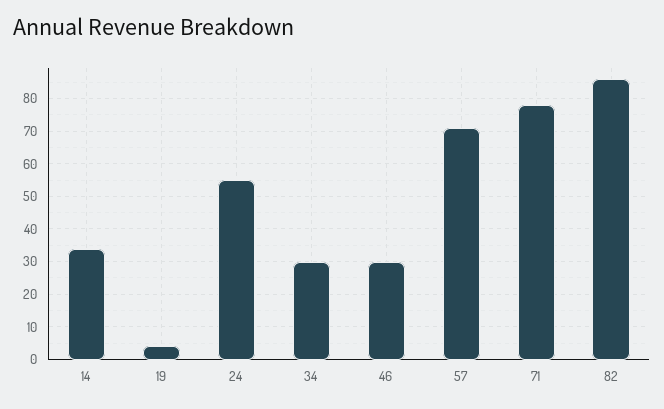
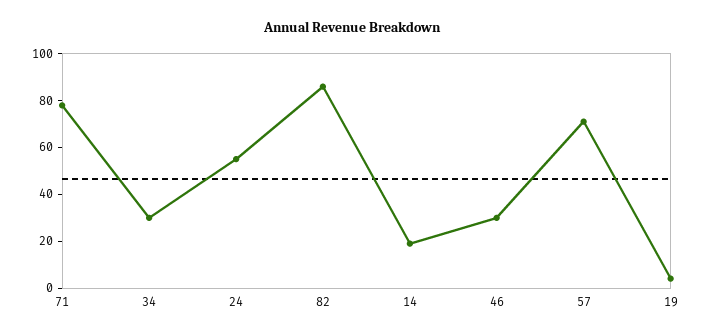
  {
-   "14": 35,
+   "14": 20,
    "19": 5,
    "24": 55,
    "34": 30,
    "46": 30,
    "57": 70,
    "71": 80,
    "82": 85
  }

